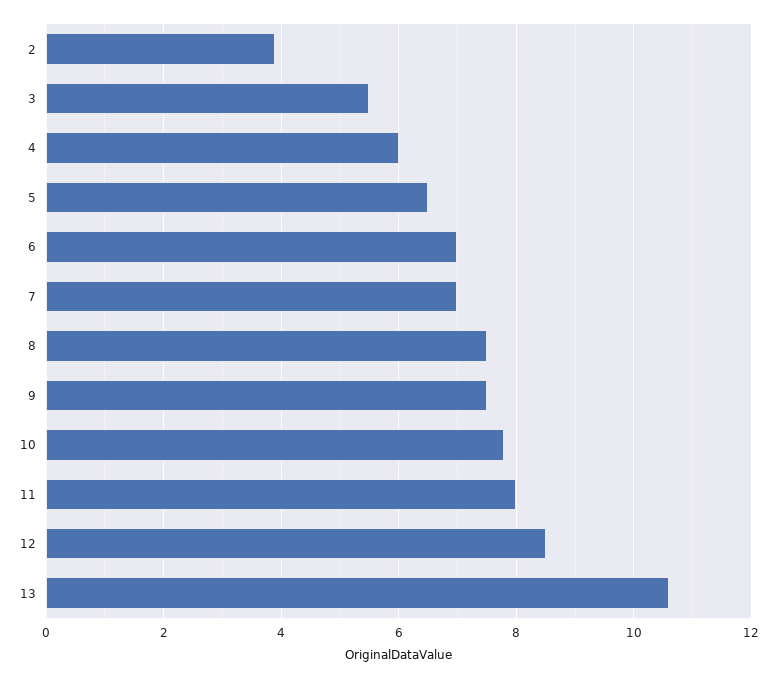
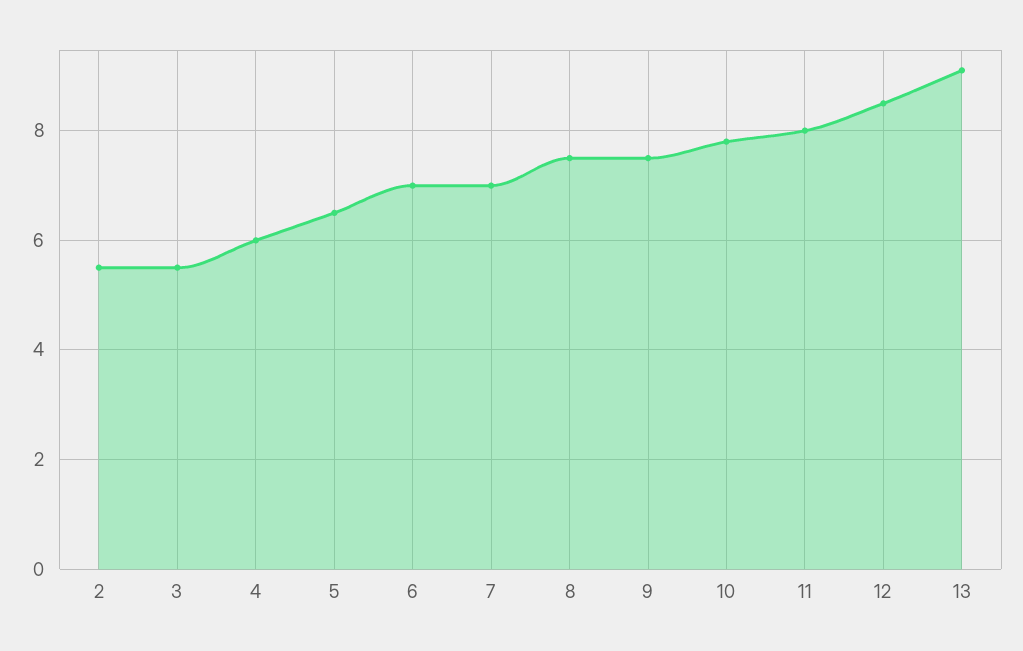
  {
-   "2": 4,
+   "2": 5.5,
    "3": 5.5,
    "4": 6,
    "5": 6.5,
    "6": 7,
    "7": 7,
    "8": 7.5,
    "9": 7.5,
    "10": 8,
    "11": 8,
    "12": 8.5,
-   "13": 10.5
+   "13": 9
  }

